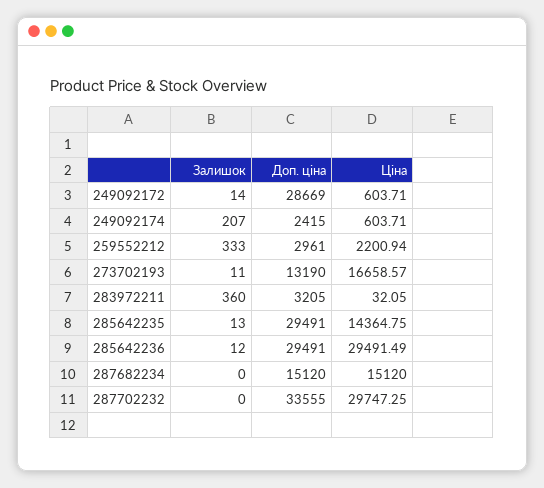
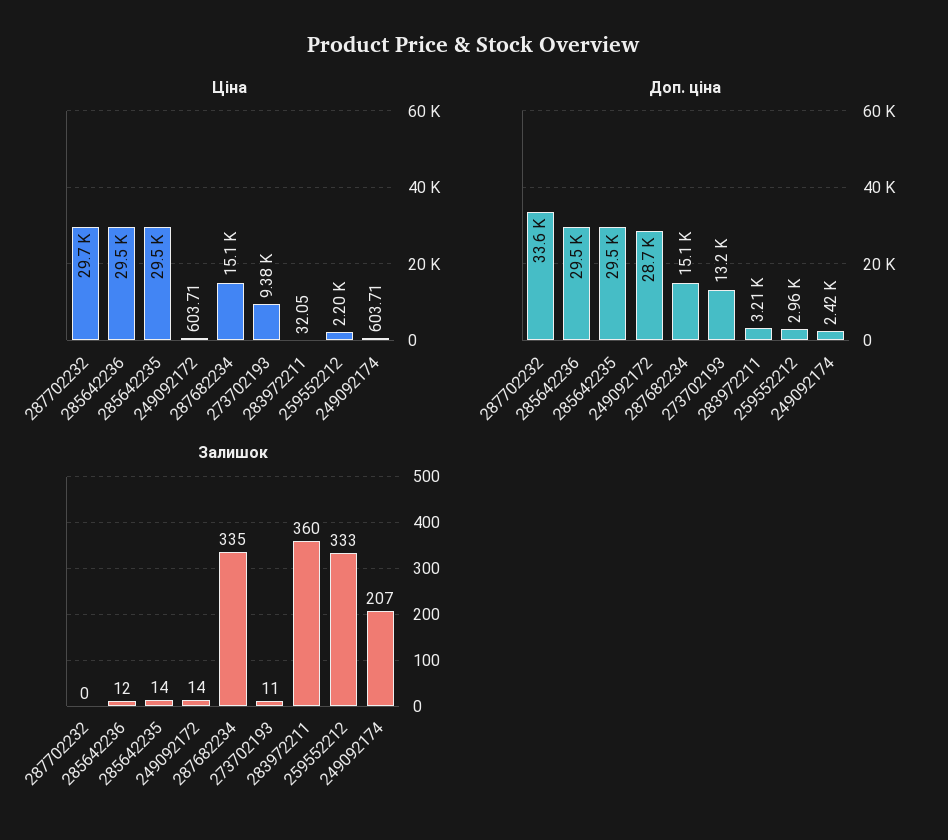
  {
    "Залишок": {
      "249092172": 14,
      "249092174": 207,
      "259552212": 333,
      "273702193": 11,
      "283972211": 360,
-     "285642235": 13,
+     "285642235": 14,
      "285642236": 12,
-     "287682234": 0,
+     "287682234": 335,
      "287702232": 0
    },
    "Доп. ціна": {
      "249092172": 28669,
      "249092174": 2415,
      "259552212": 2961,
      "273702193": 13190,
      "283972211": 3205,
      "285642235": 29491,
      "285642236": 29491,
      "287682234": 15120,
      "287702232": 33555
    },
    "Ціна": {
      "249092172": 603.71,
      "249092174": 603.71,
      "259552212": 2200.94,
-     "273702193": 16658.57,
+     "273702193": 9380,
      "283972211": 32.05,
-     "285642235": 14364.75,
+     "285642235": 29500,
      "285642236": 29491.49,
      "287682234": 15120,
      "287702232": 29747.25
    }
  }

